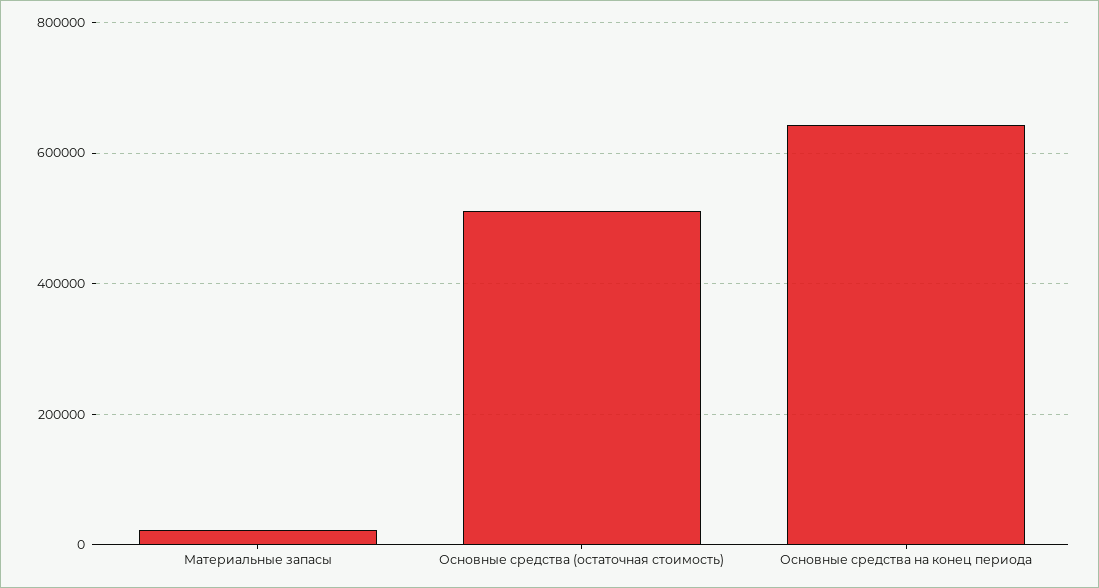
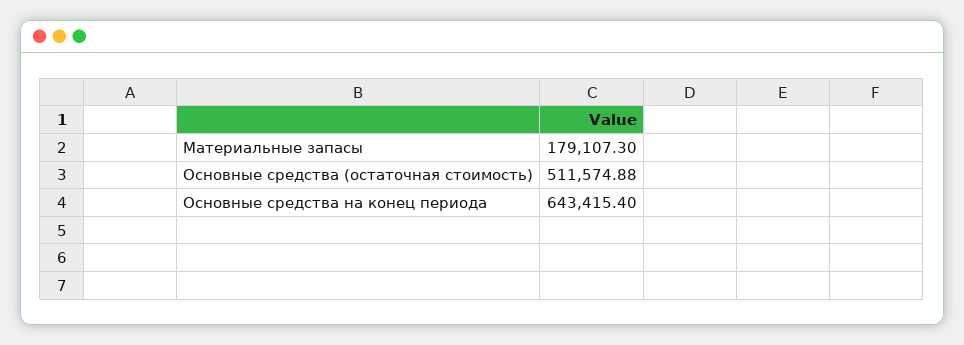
  {
-   "Материальные запасы": 20000,
+   "Материальные запасы": 179107.3,
    "Основные средства (остаточная стоимость)": 511574.88,
    "Основные средства на конец периода": 643415.4
  }

